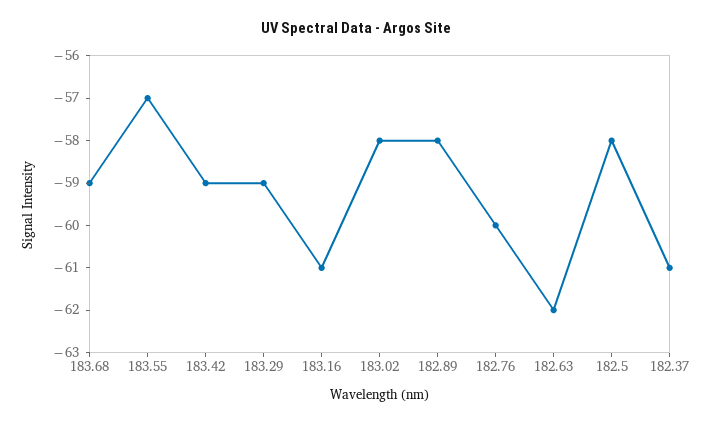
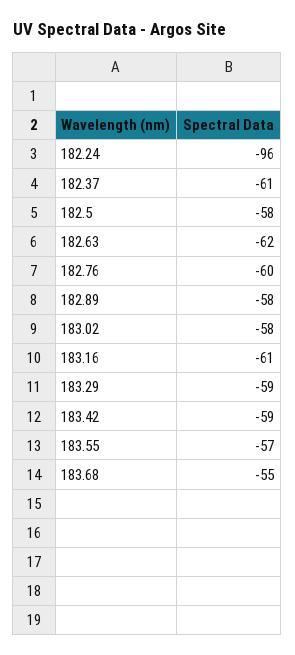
  {
-   "183.68": -59,
+   "183.68": -55,
    "183.55": -57,
    "183.42": -59,
    "183.29": -59,
    "183.16": -61,
    "183.02": -58,
    "182.89": -58,
    "182.76": -60,
    "182.63": -62,
    "182.5": -58,
-   "182.37": -61
+   "182.37": -61,
+   "182.24": -96
  }

